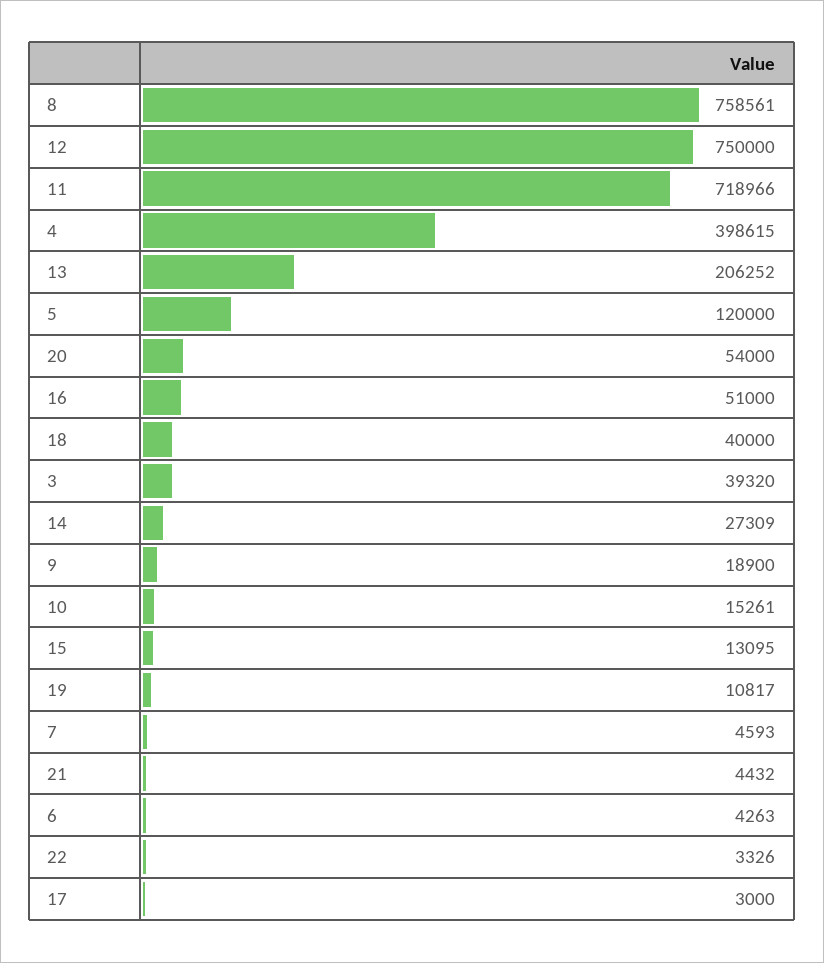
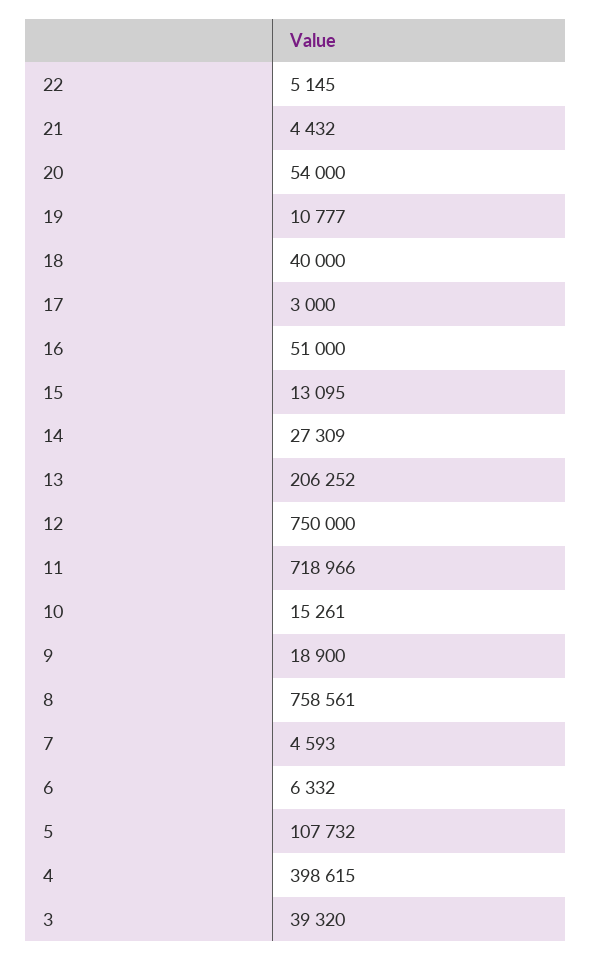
  {
    "8": 758561,
    "12": 750000,
    "11": 718966,
    "4": 398615,
    "13": 206252,
-   "5": 120000,
+   "5": 107732,
    "20": 54000,
    "16": 51000,
    "18": 40000,
    "3": 39320,
    "14": 27309,
    "9": 18900,
    "10": 15261,
    "15": 13095,
-   "19": 10817,
+   "19": 10777,
    "7": 4593,
    "21": 4432,
-   "6": 4263,
+   "6": 6332,
-   "22": 3326,
+   "22": 5145,
    "17": 3000
  }

